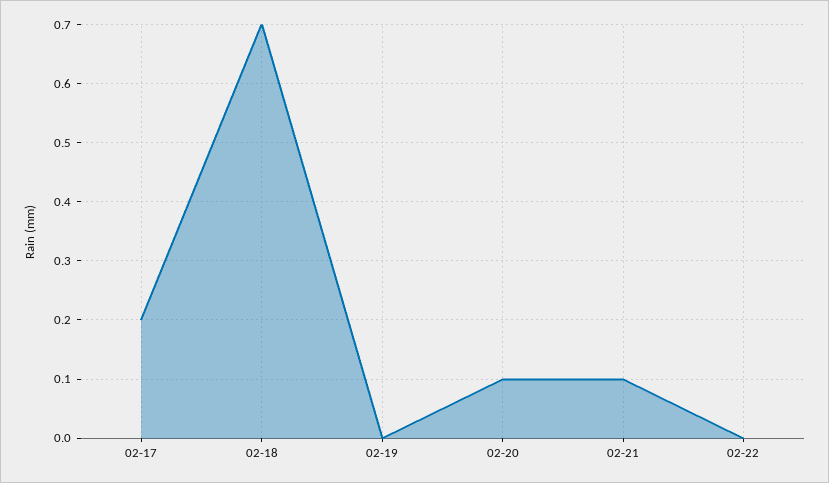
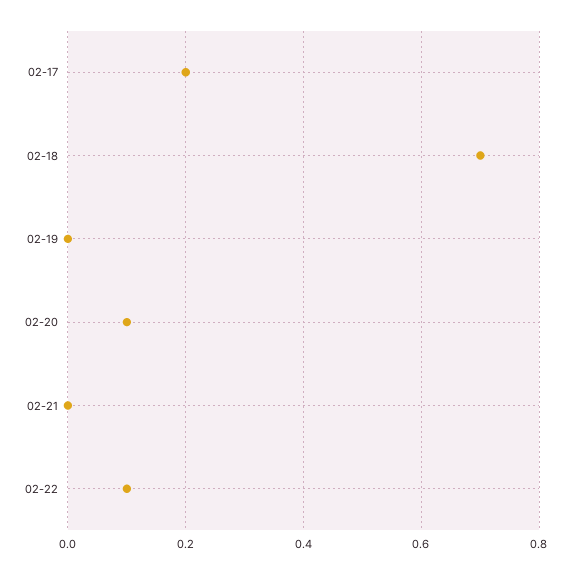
  {
    "02-17": 0.2,
    "02-18": 0.7,
    "02-19": 0,
    "02-20": 0.1,
-   "02-21": 0.1,
+   "02-21": 0,
-   "02-22": 0
+   "02-22": 0.1
  }

